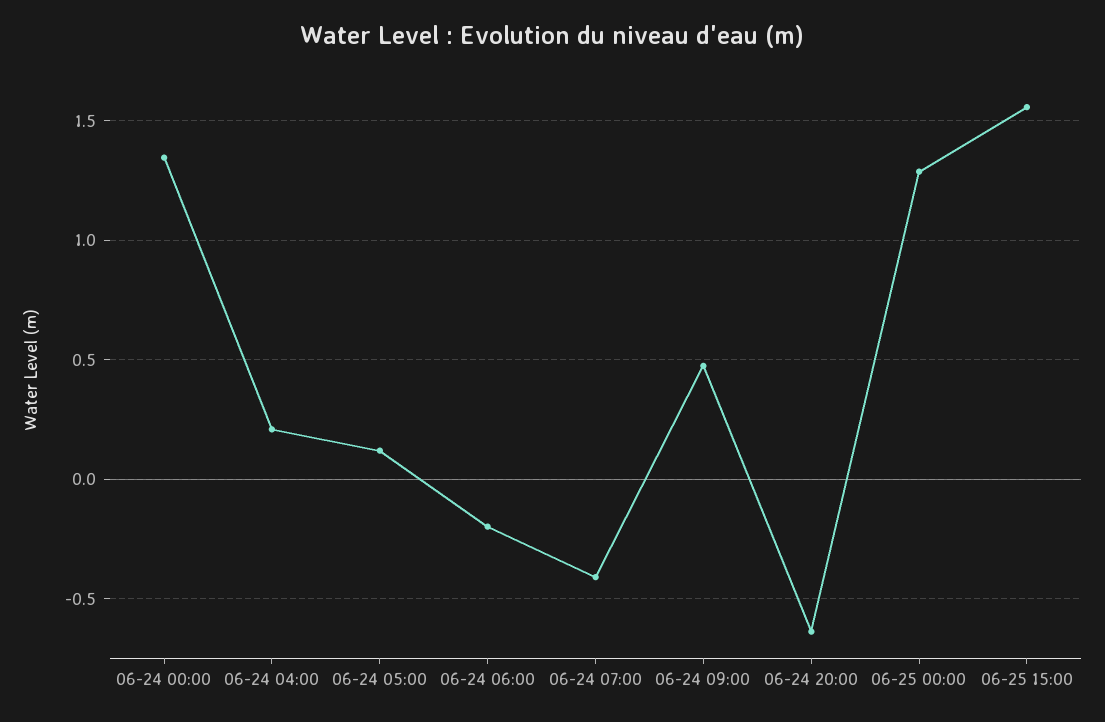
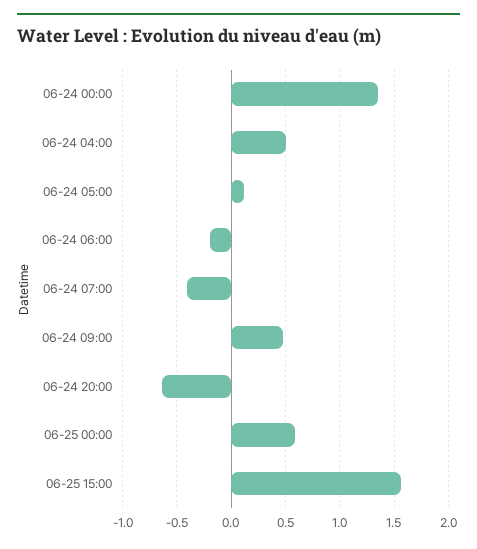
  {
    "06-24 00:00": 1.35,
-   "06-24 04:00": 0.2,
+   "06-24 04:00": 0.5,
    "06-24 05:00": 0.1,
    "06-24 06:00": -0.2,
    "06-24 07:00": -0.4,
    "06-24 09:00": 0.5,
    "06-24 20:00": -0.65,
-   "06-25 00:00": 1.3,
+   "06-25 00:00": 0.6,
    "06-25 15:00": 1.55
  }

